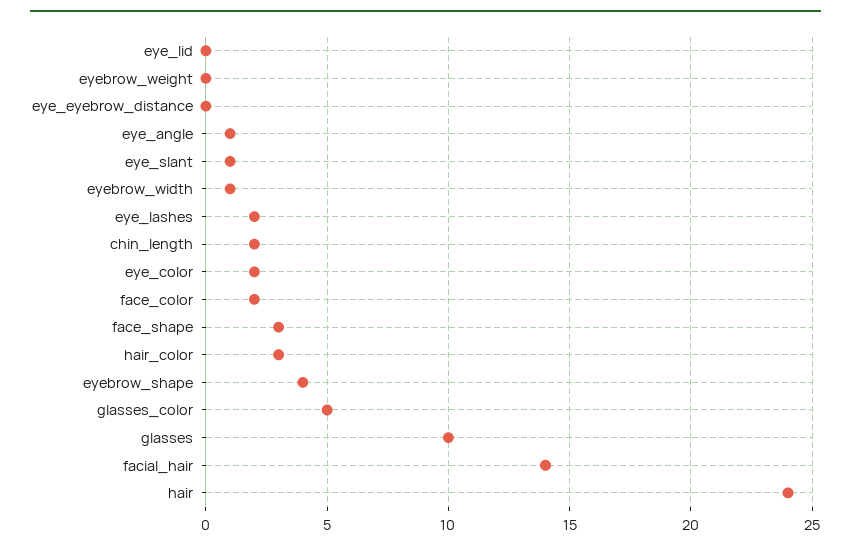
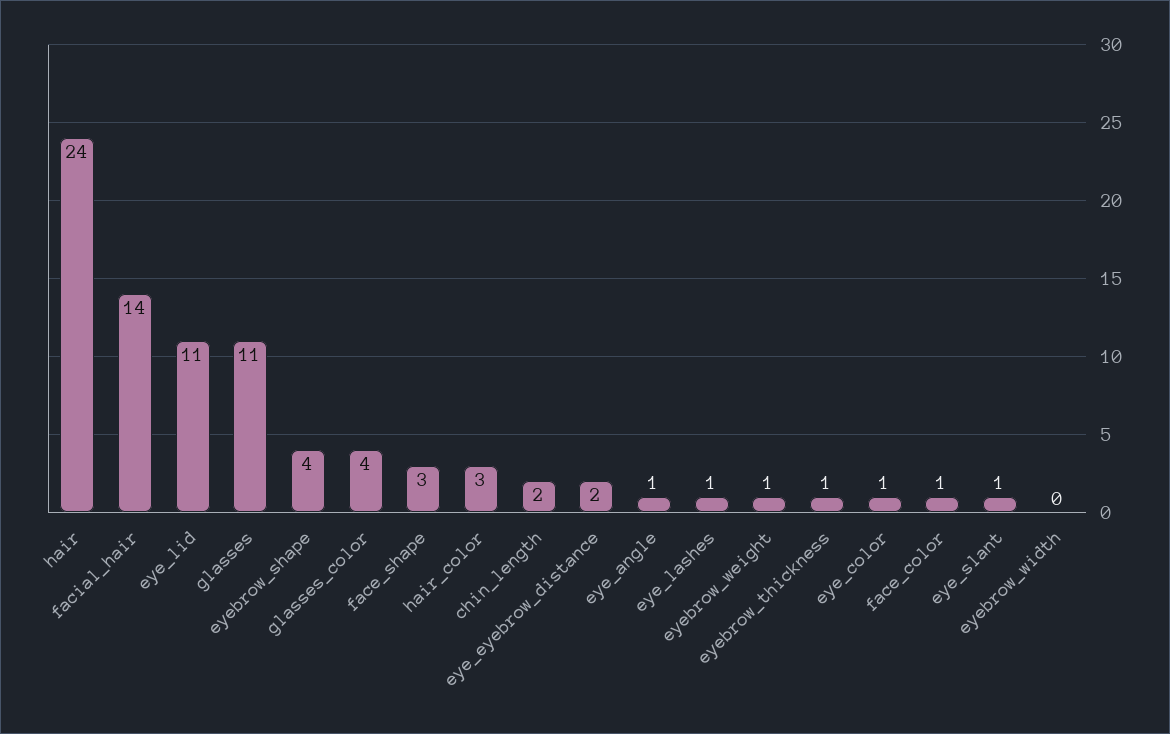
  {
-   "eye_lid": 0,
+   "eye_lid": 11,
-   "eyebrow_weight": 0,
+   "eyebrow_weight": 1,
-   "eye_eyebrow_distance": 0,
+   "eye_eyebrow_distance": 2,
    "eye_angle": 1,
    "eye_slant": 1,
-   "eyebrow_width": 1,
+   "eyebrow_width": 0,
-   "eye_lashes": 2,
+   "eye_lashes": 1,
    "chin_length": 2,
-   "eye_color": 2,
+   "eye_color": 1,
-   "face_color": 2,
+   "face_color": 1,
    "face_shape": 3,
    "hair_color": 3,
    "eyebrow_shape": 4,
-   "glasses_color": 5,
+   "glasses_color": 4,
-   "glasses": 10,
+   "glasses": 11,
    "facial_hair": 14,
-   "hair": 24
+   "hair": 24,
+   "eyebrow_thickness": 1
  }

